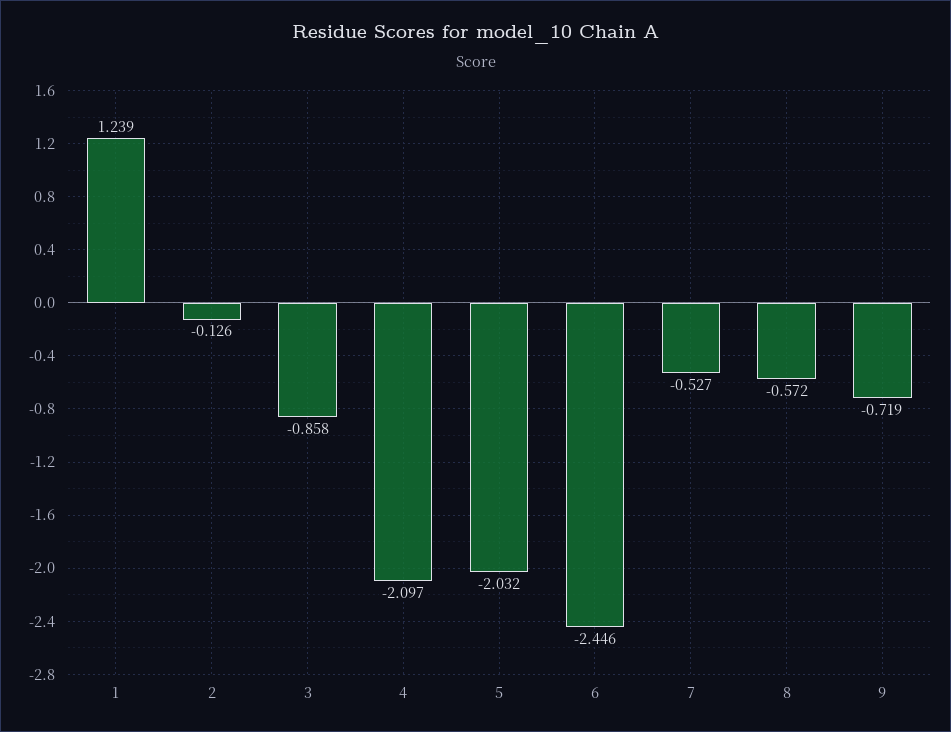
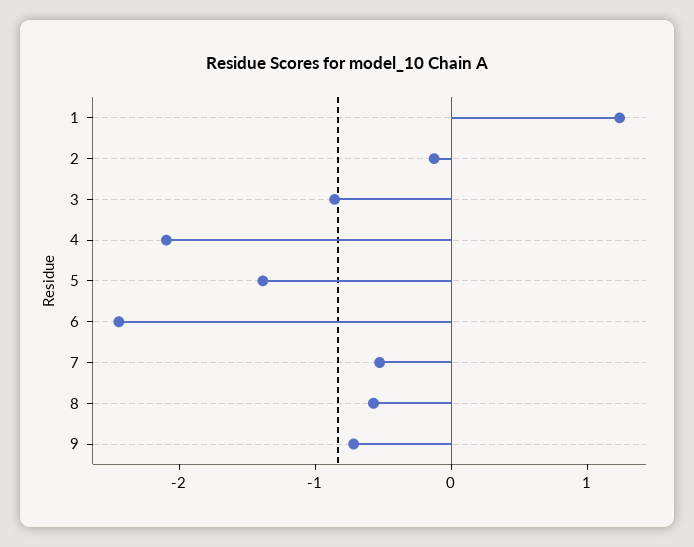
  {
    "1": 1.239,
    "2": -0.126,
    "3": -0.858,
    "4": -2.097,
-   "5": -2.032,
+   "5": -1.4,
    "6": -2.446,
    "7": -0.527,
    "8": -0.572,
    "9": -0.719
  }

